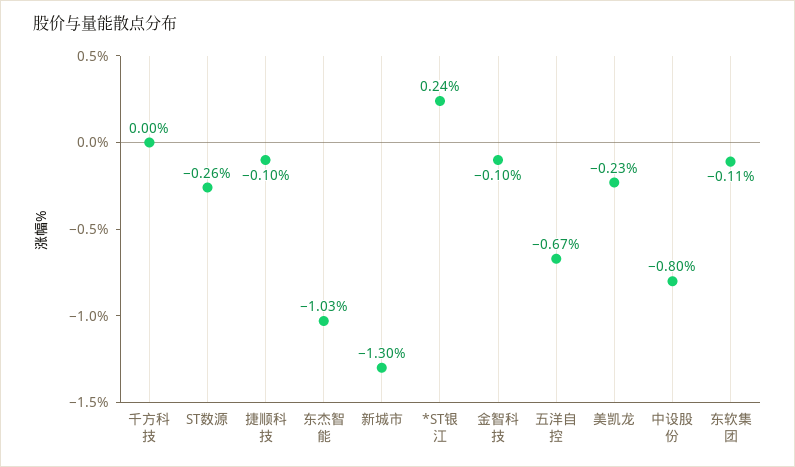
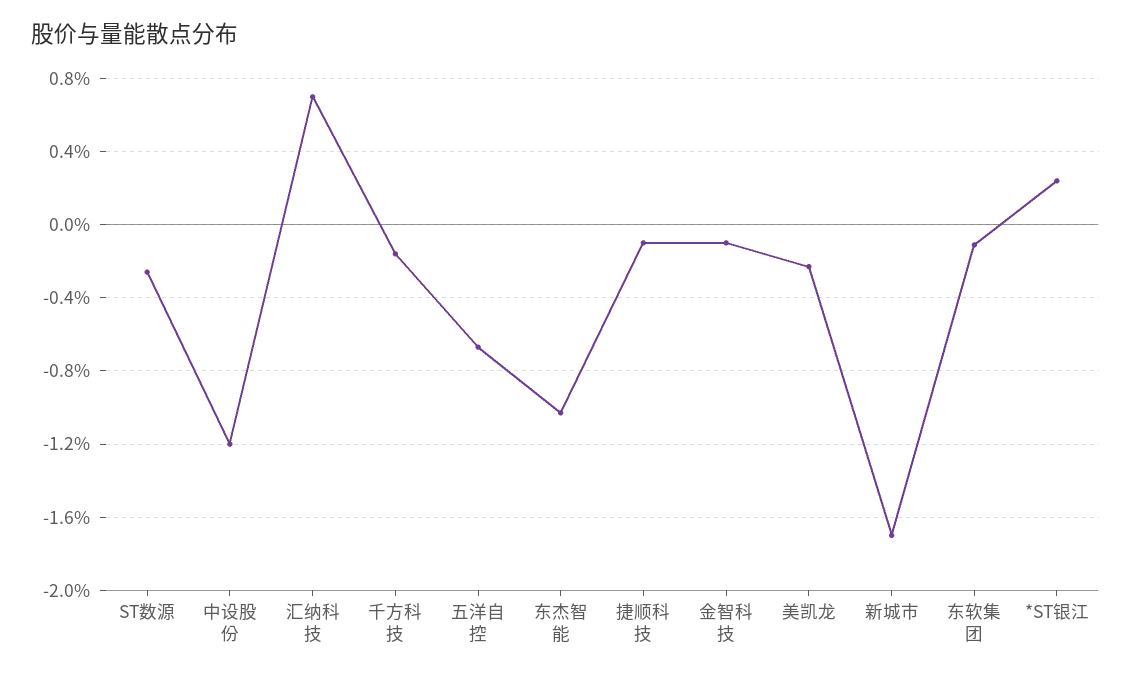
  {
-   "千方科技": 0,
+   "千方科技": -0.15,
    "ST数源": -0.26,
    "捷顺科技": -0.1,
    "东杰智能": -1.03,
-   "新城市": -1.3,
+   "新城市": -1.7,
    "*ST银江": 0.24,
    "金智科技": -0.1,
    "五洋自控": -0.67,
    "美凯龙": -0.23,
-   "中设股份": -0.8,
+   "中设股份": -1.2,
-   "东软集团": -0.11
+   "东软集团": -0.11,
+   "汇纳科技": 0.7
  }

